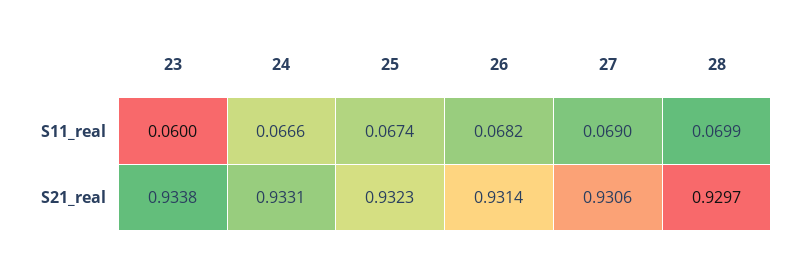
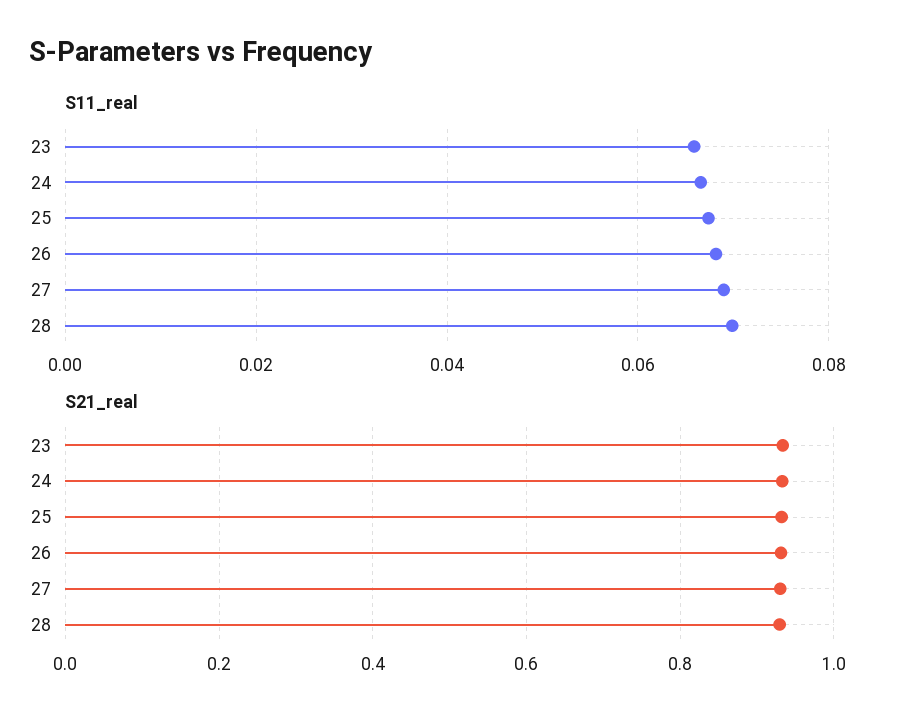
  {
    "S11_real": {
-     "23": 0.06,
+     "23": 0.066,
      "24": 0.0666,
      "25": 0.0674,
      "26": 0.0682,
      "27": 0.069,
      "28": 0.0699
    },
    "S21_real": {
      "23": 0.9338,
      "24": 0.9331,
      "25": 0.9323,
      "26": 0.9314,
      "27": 0.9306,
      "28": 0.9297
    }
  }

